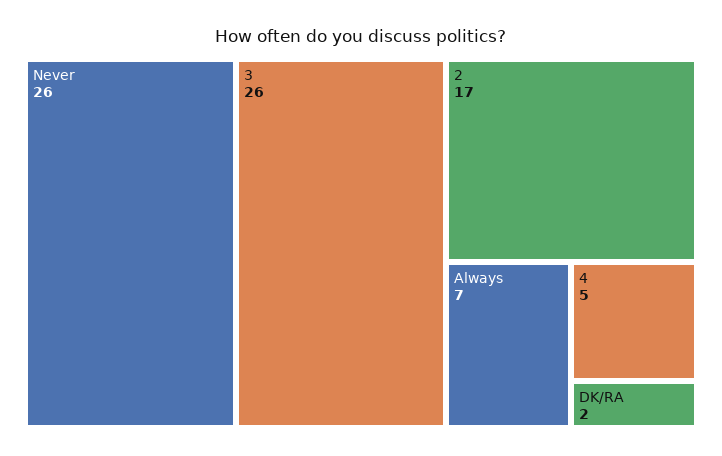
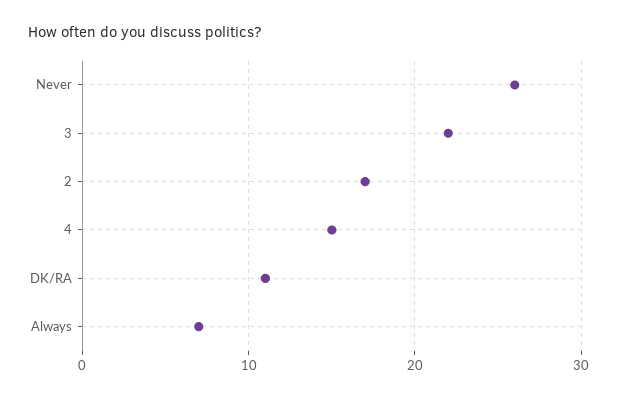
  {
    "Never": 26,
-   "3": 26,
+   "3": 22,
    "2": 17,
    "Always": 7,
-   "4": 5,
+   "4": 15,
-   "DK/RA": 2
+   "DK/RA": 11
  }

